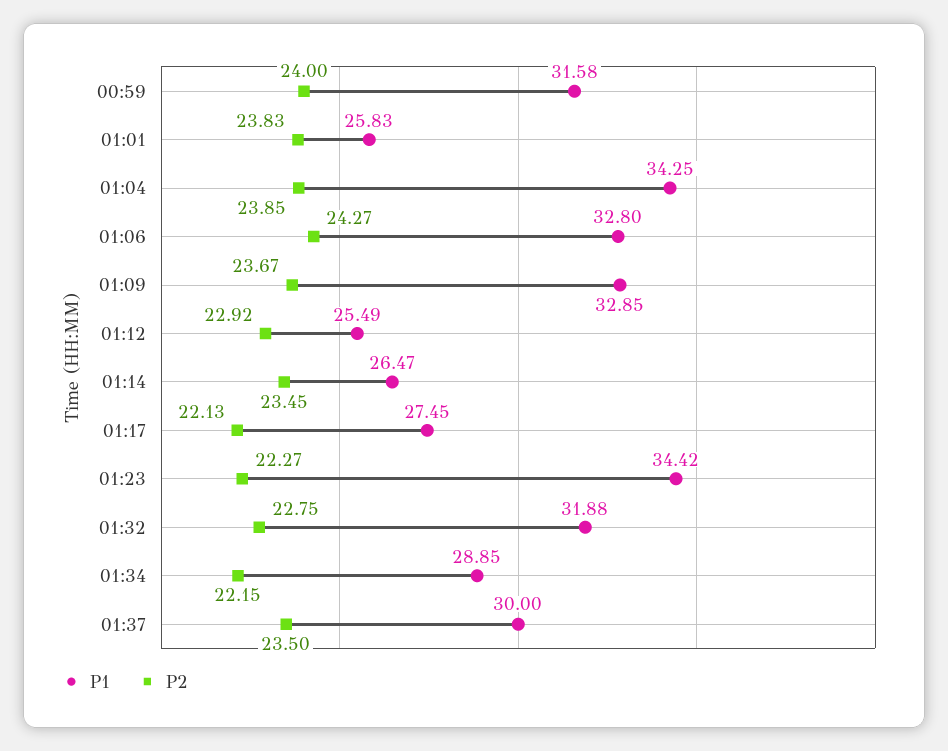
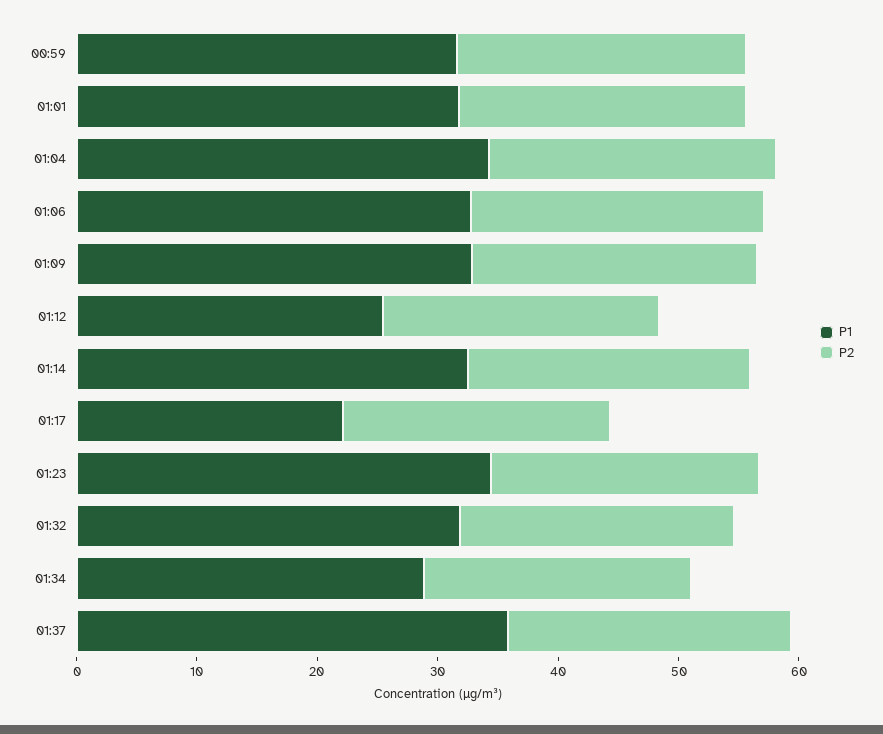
  {
    "P1": {
      "00:59": 31.58,
-     "01:01": 25.83,
+     "01:01": 32,
      "01:04": 34.25,
      "01:06": 32.8,
      "01:09": 32.85,
      "01:12": 25.49,
-     "01:14": 26.47,
+     "01:14": 32,
-     "01:17": 27.45,
+     "01:17": 22,
      "01:23": 34.42,
      "01:32": 31.88,
      "01:34": 28.85,
-     "01:37": 30
+     "01:37": 36
    },
    "P2": {
      "00:59": 24,
      "01:01": 23.83,
      "01:04": 23.85,
      "01:06": 24.27,
      "01:09": 23.67,
      "01:12": 22.92,
      "01:14": 23.45,
      "01:17": 22.13,
      "01:23": 22.27,
      "01:32": 22.75,
      "01:34": 22.15,
      "01:37": 23.5
    }
  }

